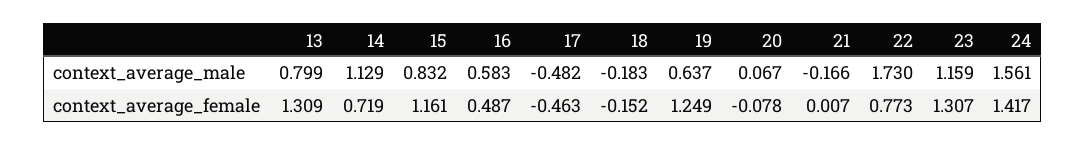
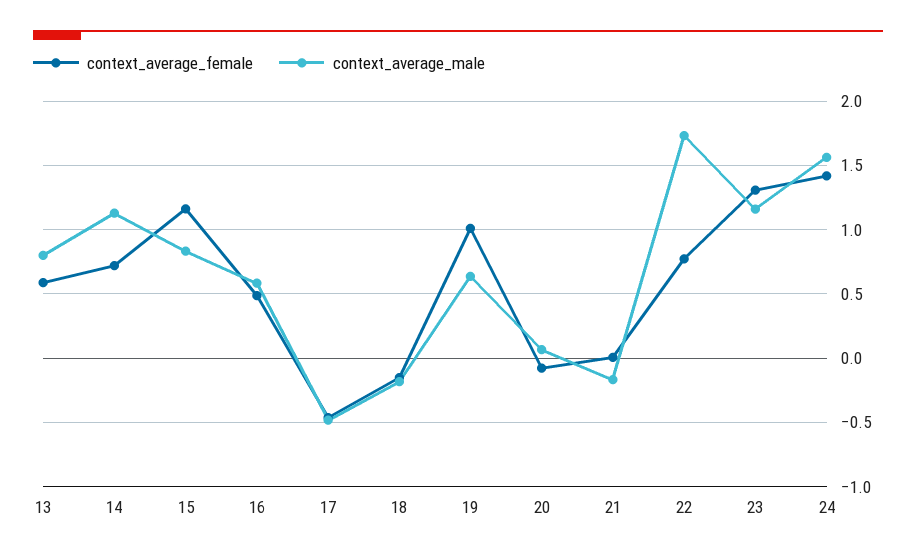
  {
    "context_average_male": {
      "13": 0.799,
      "14": 1.129,
      "15": 0.832,
      "16": 0.583,
      "17": -0.482,
      "18": -0.183,
      "19": 0.637,
      "20": 0.067,
      "21": -0.166,
      "22": 1.73,
      "23": 1.159,
      "24": 1.561
    },
    "context_average_female": {
-     "13": 1.309,
+     "13": 0.6,
      "14": 0.719,
      "15": 1.161,
      "16": 0.487,
      "17": -0.463,
      "18": -0.152,
-     "19": 1.249,
+     "19": 1,
      "20": -0.078,
      "21": 0.007,
      "22": 0.773,
      "23": 1.307,
      "24": 1.417
    }
  }

